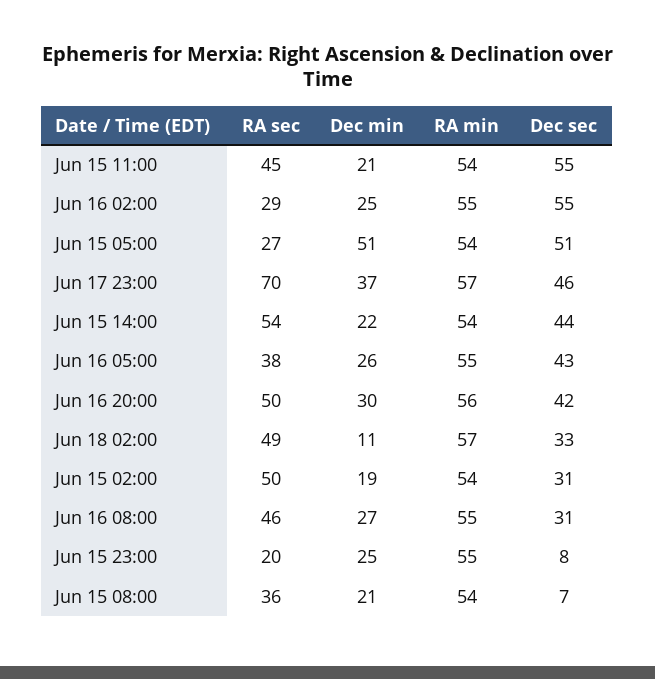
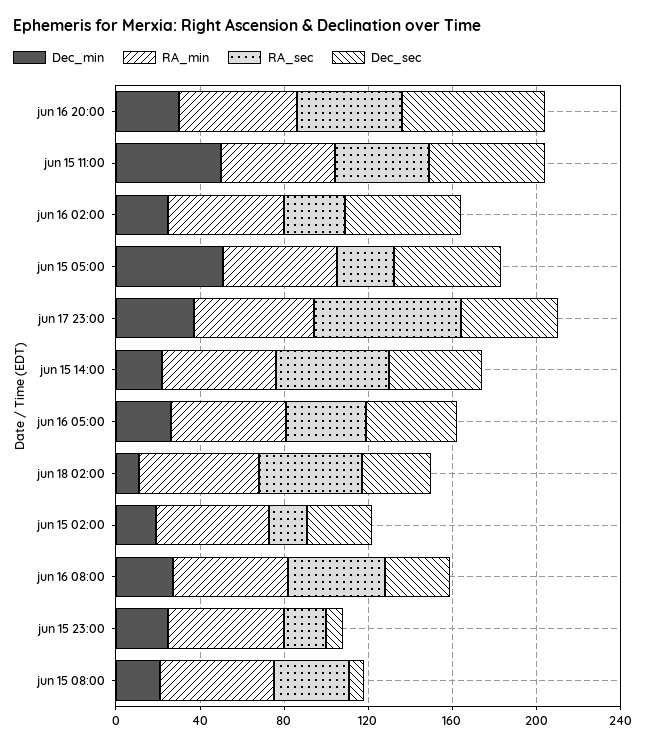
  {
    "RA sec": {
      "Jun 15 11:00": 45,
      "Jun 16 02:00": 29,
      "Jun 15 05:00": 27,
      "Jun 17 23:00": 70,
      "Jun 15 14:00": 54,
      "Jun 16 05:00": 38,
      "Jun 16 20:00": 50,
      "Jun 18 02:00": 49,
-     "Jun 15 02:00": 50,
+     "Jun 15 02:00": 20,
      "Jun 16 08:00": 46,
      "Jun 15 23:00": 20,
      "Jun 15 08:00": 36
    },
    "Dec min": {
-     "Jun 15 11:00": 21,
+     "Jun 15 11:00": 50,
      "Jun 16 02:00": 25,
      "Jun 15 05:00": 51,
      "Jun 17 23:00": 37,
      "Jun 15 14:00": 22,
      "Jun 16 05:00": 26,
      "Jun 16 20:00": 30,
      "Jun 18 02:00": 11,
      "Jun 15 02:00": 19,
      "Jun 16 08:00": 27,
      "Jun 15 23:00": 25,
      "Jun 15 08:00": 21
    },
    "RA min": {
      "Jun 15 11:00": 54,
      "Jun 16 02:00": 55,
      "Jun 15 05:00": 54,
      "Jun 17 23:00": 57,
      "Jun 15 14:00": 54,
      "Jun 16 05:00": 55,
      "Jun 16 20:00": 56,
      "Jun 18 02:00": 57,
      "Jun 15 02:00": 54,
      "Jun 16 08:00": 55,
      "Jun 15 23:00": 55,
      "Jun 15 08:00": 54
    },
    "Dec sec": {
      "Jun 15 11:00": 55,
      "Jun 16 02:00": 55,
      "Jun 15 05:00": 51,
      "Jun 17 23:00": 46,
      "Jun 15 14:00": 44,
      "Jun 16 05:00": 43,
-     "Jun 16 20:00": 42,
+     "Jun 16 20:00": 70,
      "Jun 18 02:00": 33,
      "Jun 15 02:00": 31,
      "Jun 16 08:00": 31,
      "Jun 15 23:00": 8,
      "Jun 15 08:00": 7
    }
  }

